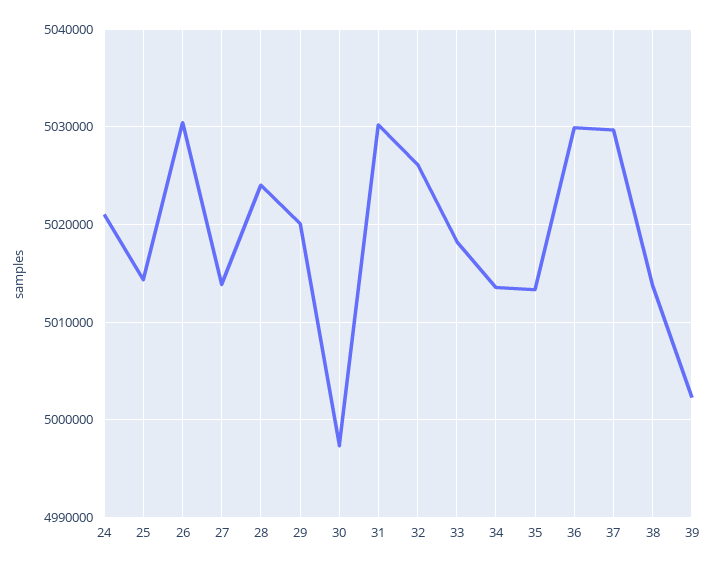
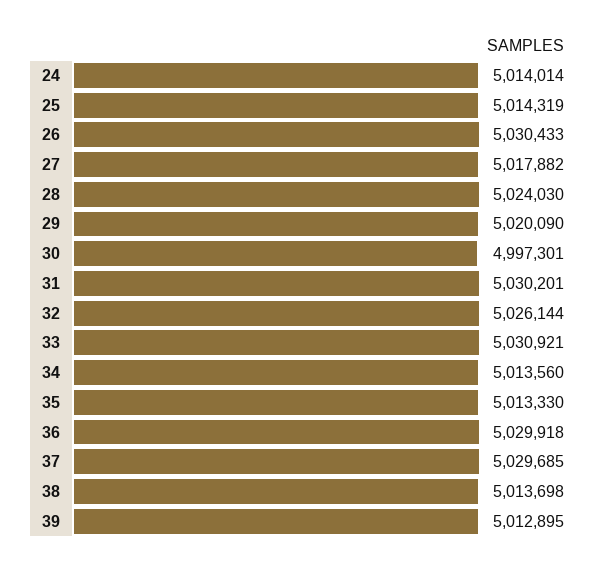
  {
-   "24": 5021000,
+   "24": 5014014,
    "25": 5014319,
    "26": 5030433,
-   "27": 5014000,
+   "27": 5017882,
    "28": 5024030,
    "29": 5020090,
    "30": 4997301,
    "31": 5030201,
    "32": 5026144,
-   "33": 5018000,
+   "33": 5030921,
    "34": 5013560,
    "35": 5013330,
    "36": 5029918,
    "37": 5029685,
    "38": 5013698,
-   "39": 5002000
+   "39": 5012895
  }

